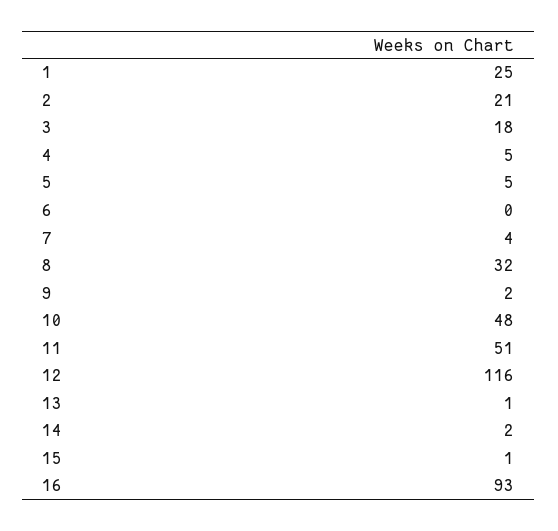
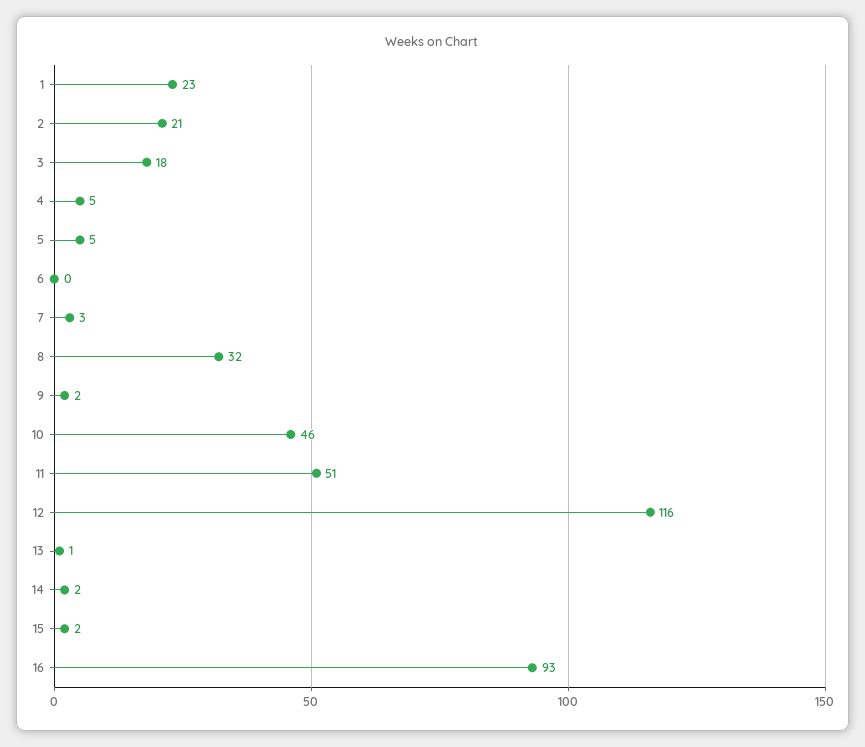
  {
-   "1": 25,
+   "1": 23,
    "2": 21,
    "3": 18,
    "4": 5,
    "5": 5,
    "6": 0,
-   "7": 4,
+   "7": 3,
    "8": 32,
    "9": 2,
-   "10": 48,
+   "10": 46,
    "11": 51,
    "12": 116,
    "13": 1,
    "14": 2,
-   "15": 1,
+   "15": 2,
    "16": 93
  }

